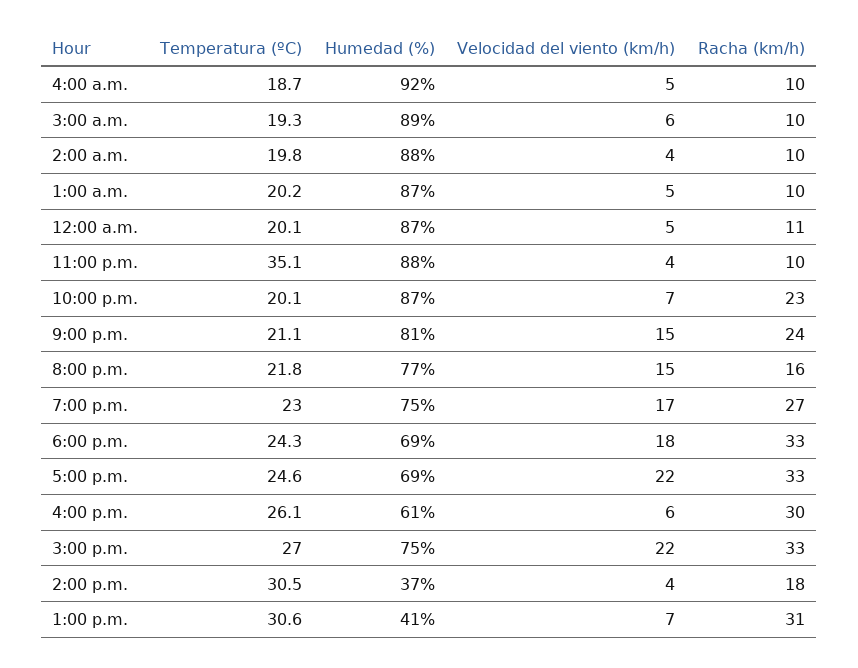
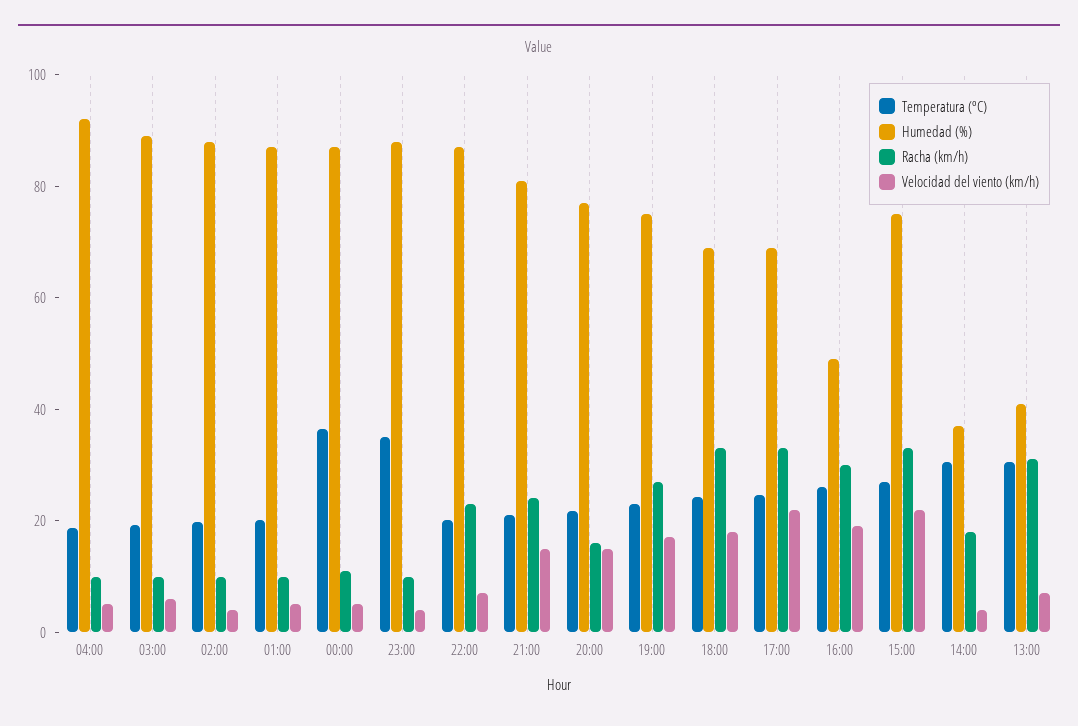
  {
    "Temperatura (ºC)": {
      "4:00 a.m.": 18.7,
      "3:00 a.m.": 19.3,
      "2:00 a.m.": 19.8,
      "1:00 a.m.": 20.2,
-     "12:00 a.m.": 20.1,
+     "12:00 a.m.": 35,
      "11:00 p.m.": 35.1,
      "10:00 p.m.": 20.1,
      "9:00 p.m.": 21.1,
      "8:00 p.m.": 21.8,
      "7:00 p.m.": 23,
      "6:00 p.m.": 24.3,
      "5:00 p.m.": 24.6,
      "4:00 p.m.": 26.1,
      "3:00 p.m.": 27,
      "2:00 p.m.": 30.5,
      "1:00 p.m.": 30.6
    },
    "Humedad (%)": {
      "4:00 a.m.": 92,
      "3:00 a.m.": 89,
      "2:00 a.m.": 88,
      "1:00 a.m.": 87,
      "12:00 a.m.": 87,
      "11:00 p.m.": 88,
      "10:00 p.m.": 87,
      "9:00 p.m.": 81,
      "8:00 p.m.": 77,
      "7:00 p.m.": 75,
      "6:00 p.m.": 69,
      "5:00 p.m.": 69,
-     "4:00 p.m.": 61,
+     "4:00 p.m.": 50,
      "3:00 p.m.": 75,
      "2:00 p.m.": 37,
      "1:00 p.m.": 41
    },
    "Velocidad del viento (km/h)": {
      "4:00 a.m.": 5,
      "3:00 a.m.": 6,
      "2:00 a.m.": 4,
      "1:00 a.m.": 5,
      "12:00 a.m.": 5,
      "11:00 p.m.": 4,
      "10:00 p.m.": 7,
      "9:00 p.m.": 15,
      "8:00 p.m.": 15,
      "7:00 p.m.": 17,
      "6:00 p.m.": 18,
      "5:00 p.m.": 22,
-     "4:00 p.m.": 6,
+     "4:00 p.m.": 20,
      "3:00 p.m.": 22,
      "2:00 p.m.": 4,
      "1:00 p.m.": 7
    },
    "Racha (km/h)": {
      "4:00 a.m.": 10,
      "3:00 a.m.": 10,
      "2:00 a.m.": 10,
      "1:00 a.m.": 10,
      "12:00 a.m.": 11,
      "11:00 p.m.": 10,
      "10:00 p.m.": 23,
      "9:00 p.m.": 24,
      "8:00 p.m.": 16,
      "7:00 p.m.": 27,
      "6:00 p.m.": 33,
      "5:00 p.m.": 33,
      "4:00 p.m.": 30,
      "3:00 p.m.": 33,
      "2:00 p.m.": 18,
      "1:00 p.m.": 31
    }
  }

